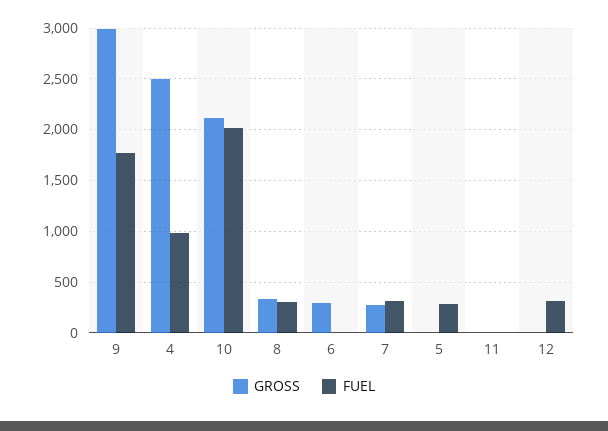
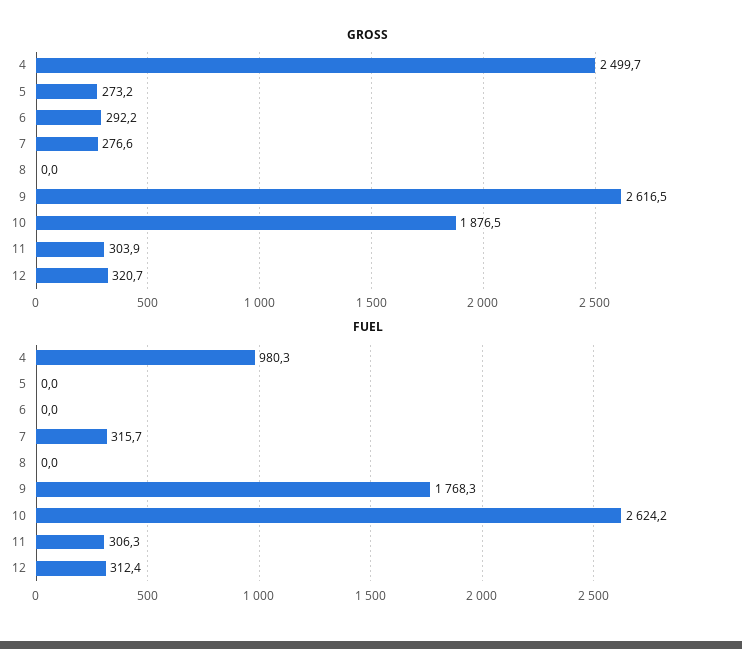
  {
    "GROSS": {
-     "9": 3000,
+     "9": 2616.5,
      "4": 2499.7,
-     "10": 2100,
+     "10": 1876.5,
-     "8": 300,
+     "8": 0,
      "6": 292.2,
      "7": 276.6,
-     "5": 0,
+     "5": 273.2,
-     "11": 0,
+     "11": 303.9,
-     "12": 0
+     "12": 320.7
    },
    "FUEL": {
      "9": 1768.3,
      "4": 980.3,
-     "10": 2000,
+     "10": 2624.2,
-     "8": 300,
+     "8": 0,
      "6": 0,
      "7": 315.7,
-     "5": 300,
+     "5": 0,
-     "11": 0,
+     "11": 306.3,
      "12": 312.4
    }
  }

